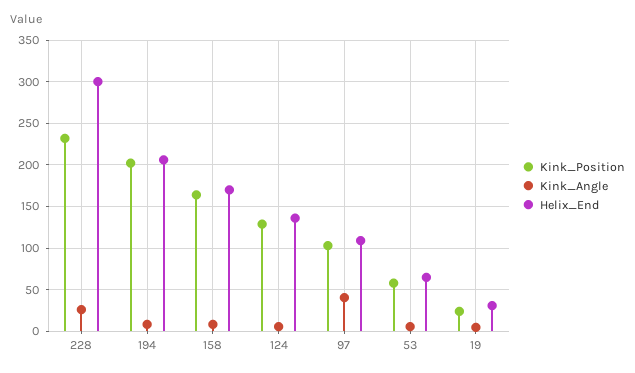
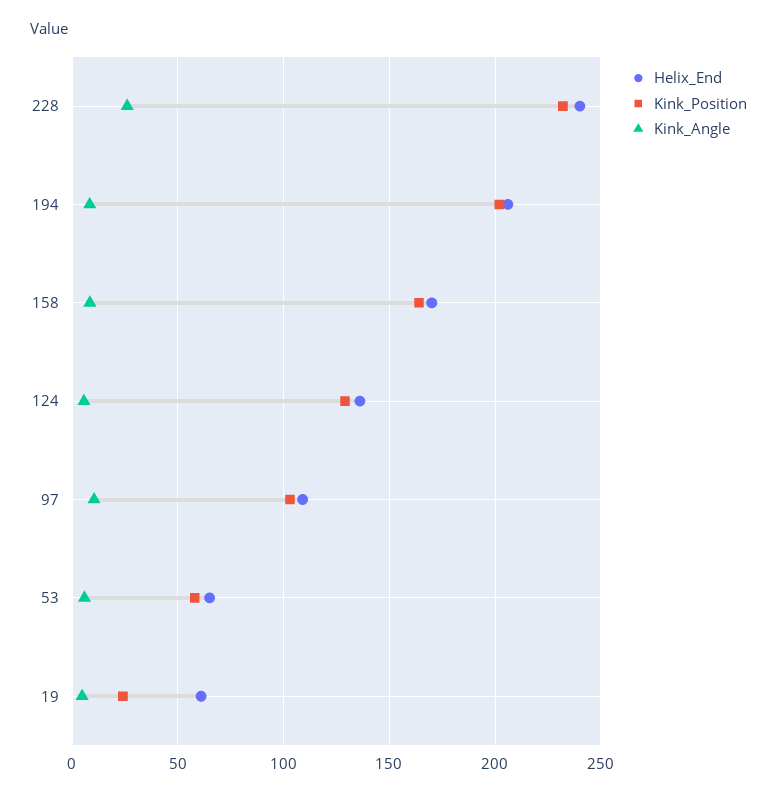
  {
    "Kink_Position": {
      "228": 230,
      "194": 200,
      "158": 165,
      "124": 130,
      "97": 105,
      "53": 60,
      "19": 25
    },
    "Kink_Angle": {
      "228": 25,
      "194": 10,
      "158": 10,
      "124": 5,
-     "97": 40,
+     "97": 10,
      "53": 5,
      "19": 5
    },
    "Helix_End": {
-     "228": 300,
+     "228": 240,
      "194": 205,
      "158": 170,
      "124": 135,
      "97": 110,
      "53": 65,
-     "19": 30
+     "19": 60
    }
  }

